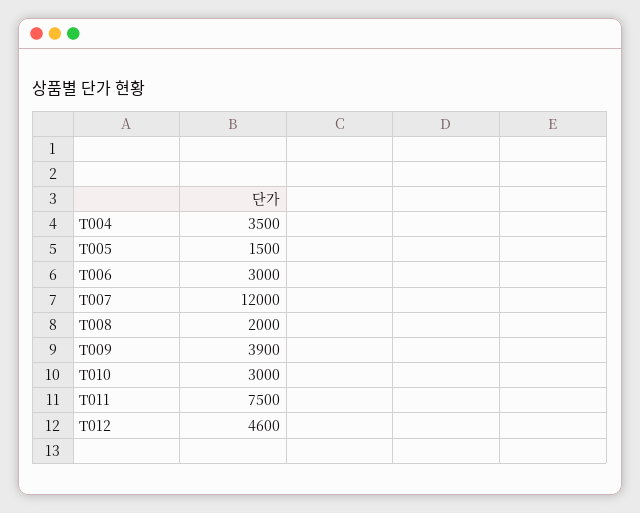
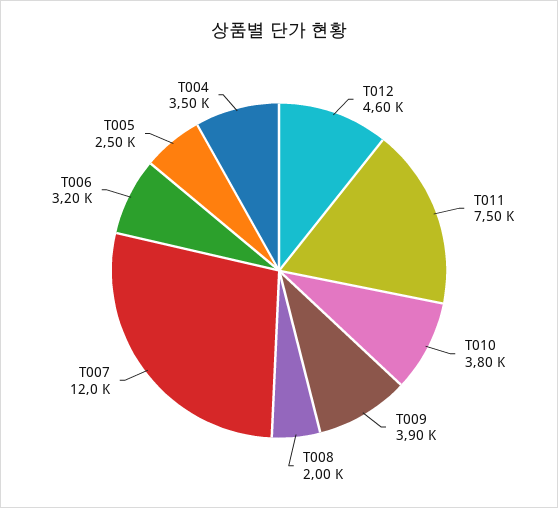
  {
    "T004": 3500,
-   "T005": 1500,
+   "T005": 2500,
-   "T006": 3000,
+   "T006": 3200,
    "T007": 12000,
    "T008": 2000,
    "T009": 3900,
-   "T010": 3000,
+   "T010": 3800,
    "T011": 7500,
    "T012": 4600
  }

